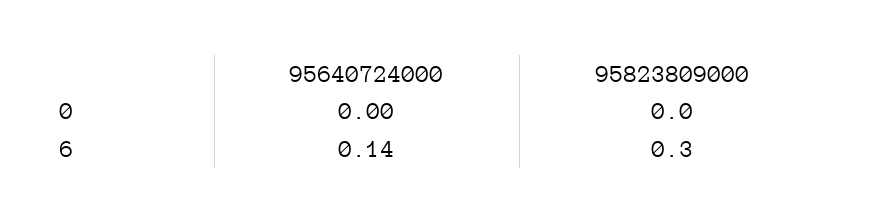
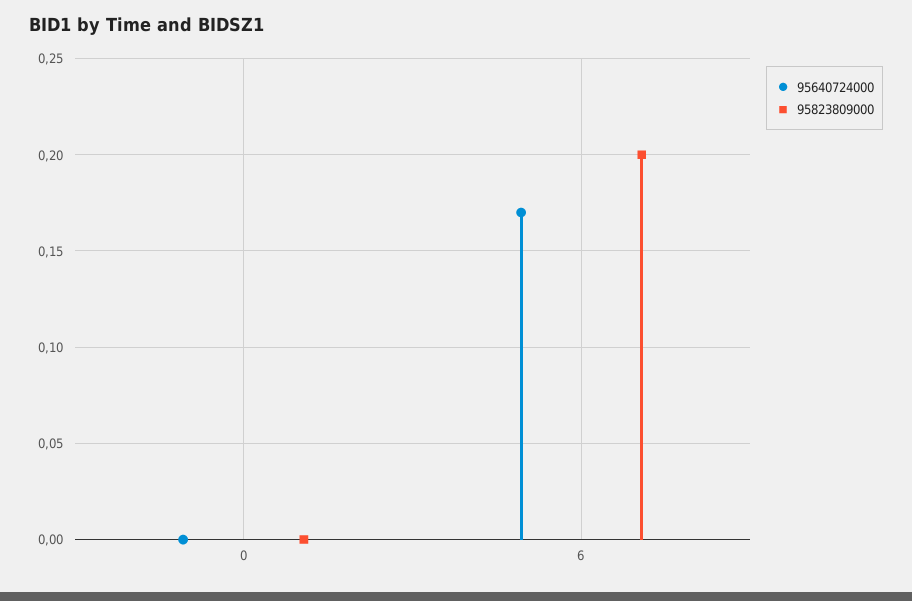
  {
    "95640724000": {
      "0": 0,
-     "6": 0.14
+     "6": 0.17
    },
    "95823809000": {
      "0": 0,
-     "6": 0.3
+     "6": 0.2
    }
  }

